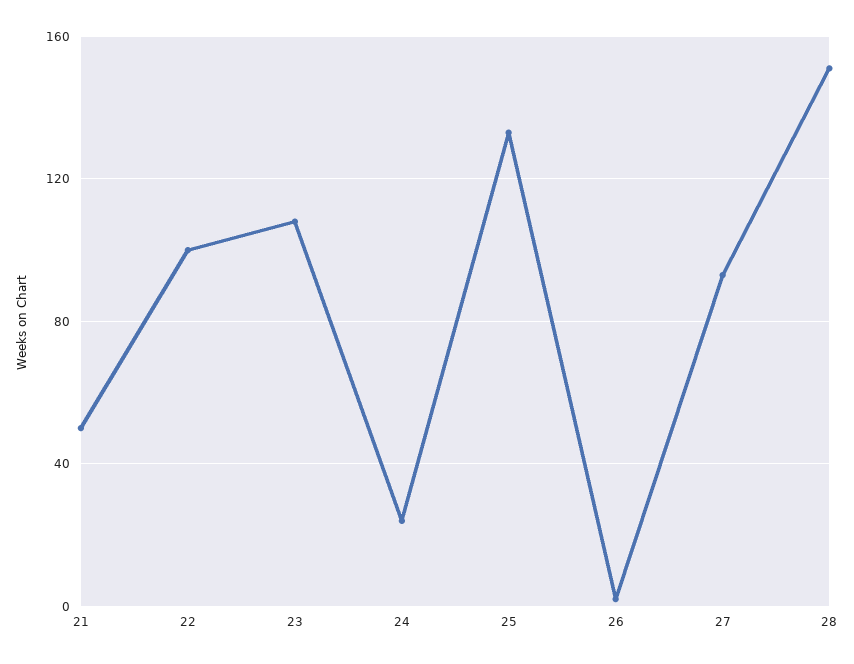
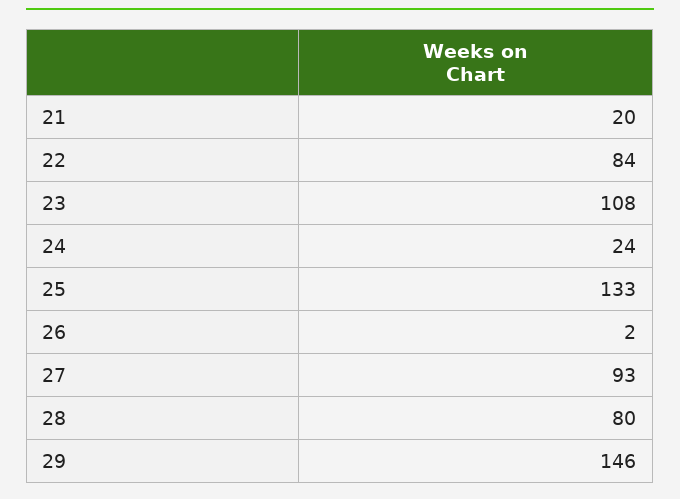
  {
-   "21": 50,
+   "21": 20,
-   "22": 100,
+   "22": 84,
    "23": 108,
    "24": 24,
    "25": 133,
    "26": 2,
    "27": 93,
-   "28": 150
+   "28": 80,
+   "29": 146
  }

